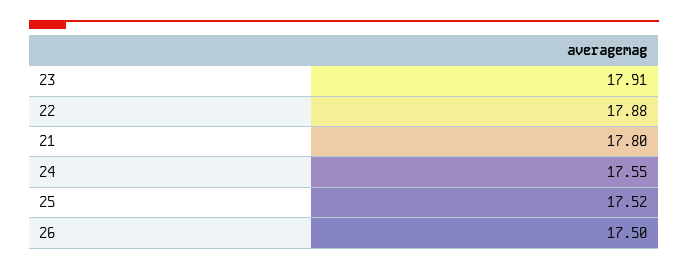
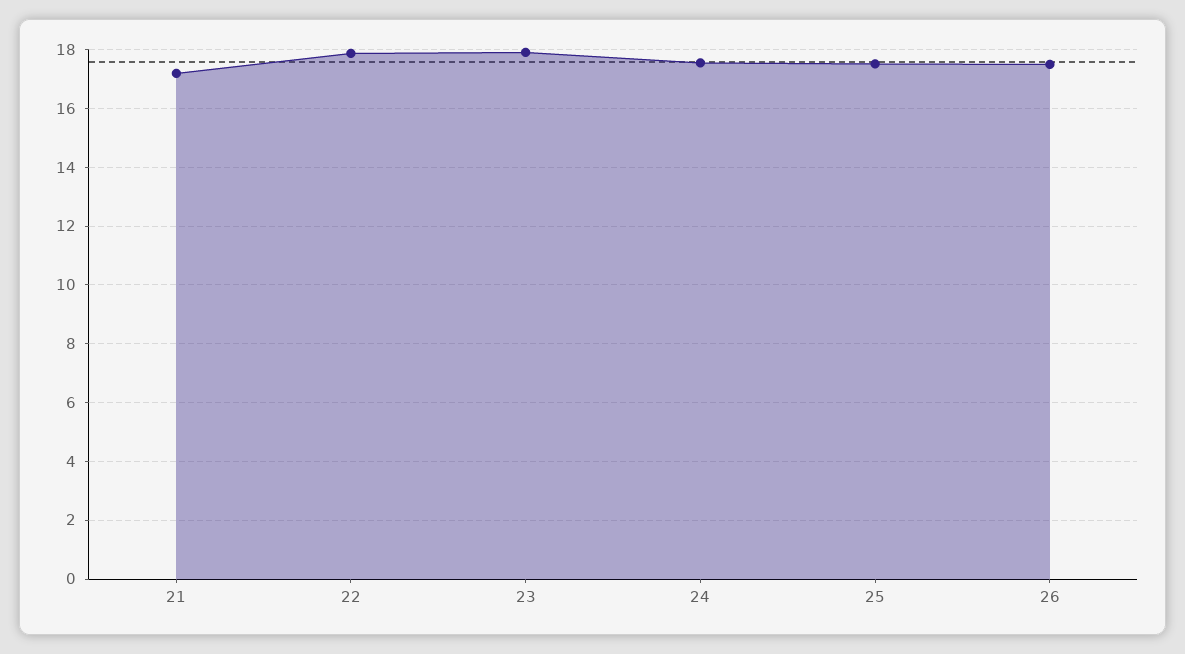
  {
    "23": 17.91,
    "22": 17.88,
-   "21": 17.8,
+   "21": 17.25,
    "24": 17.55,
    "25": 17.52,
    "26": 17.5
  }

